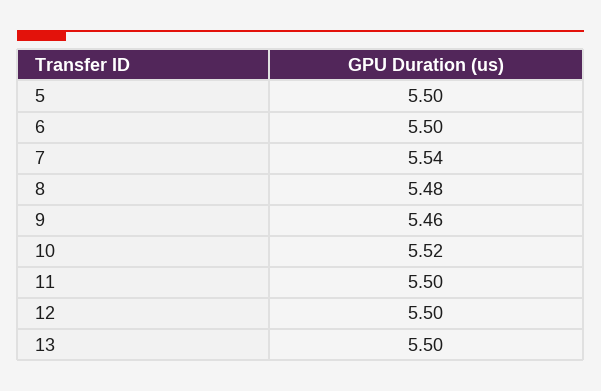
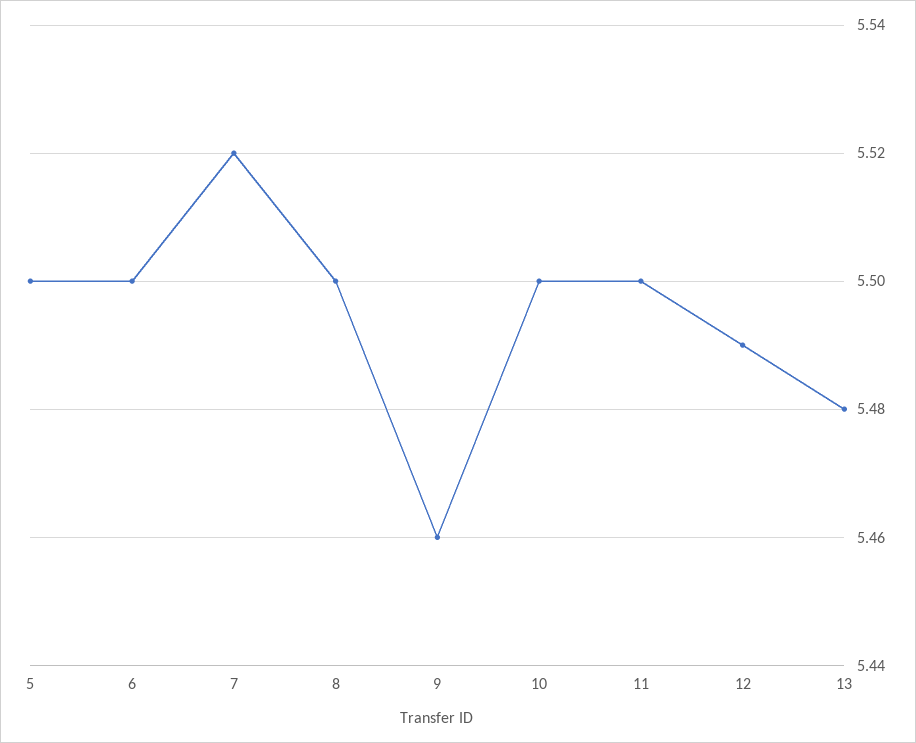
  {
    "5": 5.5,
    "6": 5.5,
-   "7": 5.54,
+   "7": 5.52,
-   "8": 5.48,
+   "8": 5.5,
    "9": 5.46,
-   "10": 5.52,
+   "10": 5.5,
    "11": 5.5,
-   "12": 5.5,
+   "12": 5.49,
-   "13": 5.5
+   "13": 5.48
  }

